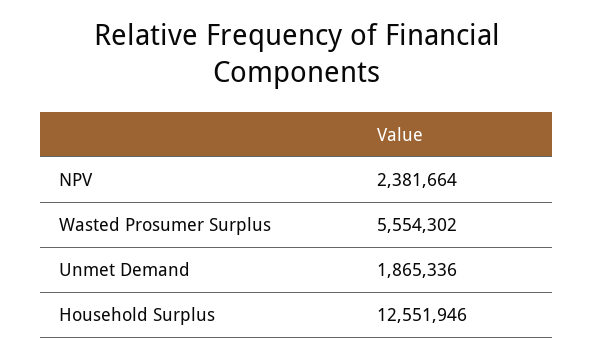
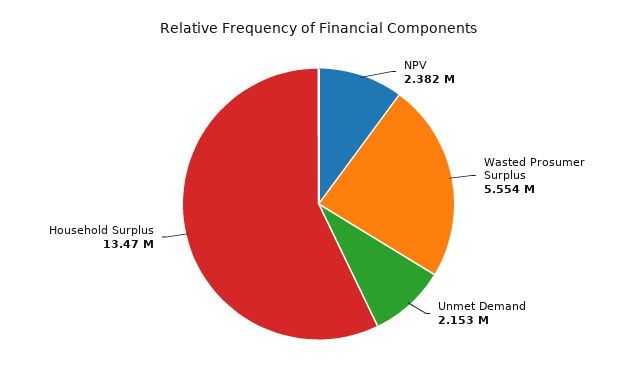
  {
    "NPV": 2381664,
    "Wasted Prosumer Surplus": 5554302,
-   "Unmet Demand": 1865336,
+   "Unmet Demand": 2153000,
-   "Household Surplus": 12551946
+   "Household Surplus": 13470000
  }

